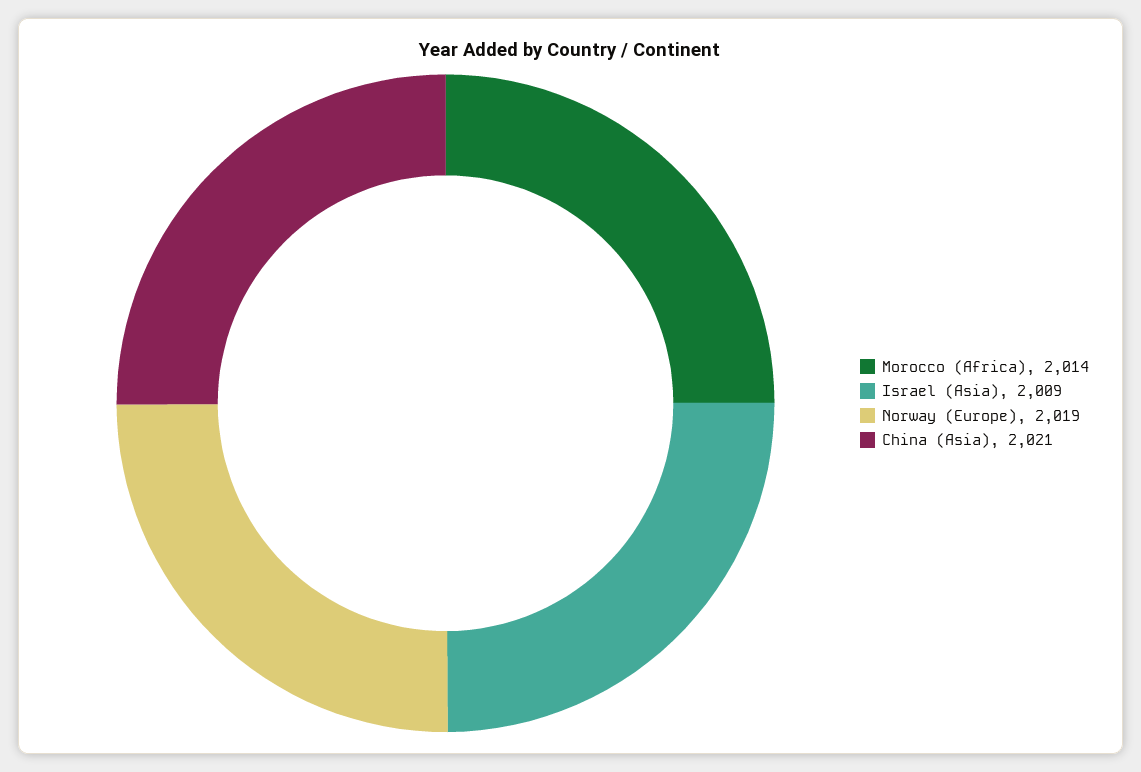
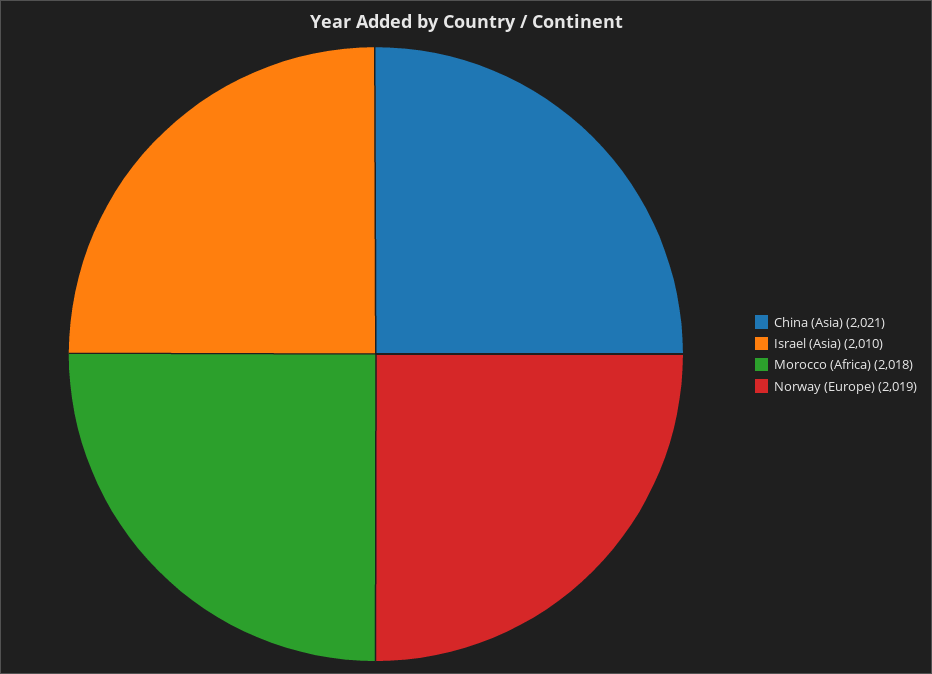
  {
-   "Morocco (Africa)": 2014,
+   "Morocco (Africa)": 2018,
-   "Israel (Asia)": 2009,
+   "Israel (Asia)": 2010,
    "Norway (Europe)": 2019,
    "China (Asia)": 2021
  }

